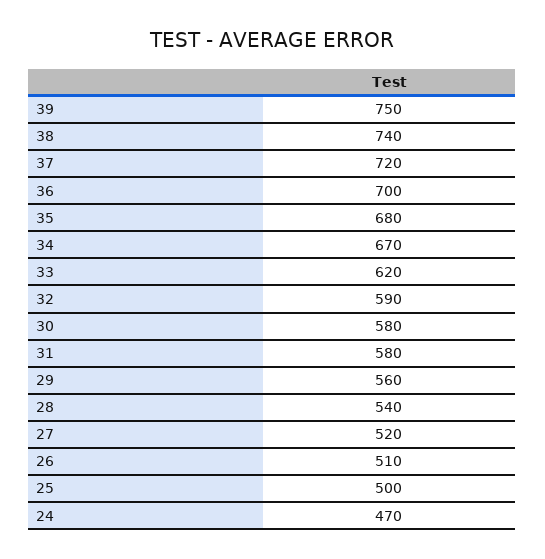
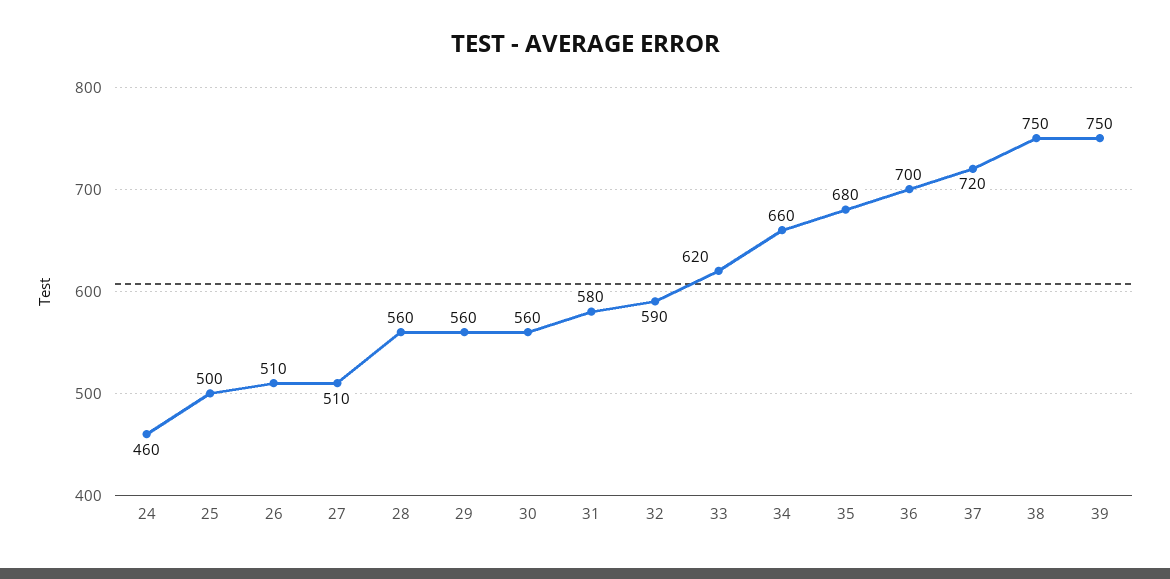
  {
    "39": 750,
-   "38": 740,
+   "38": 750,
    "37": 720,
    "36": 700,
    "35": 680,
-   "34": 670,
+   "34": 660,
    "33": 620,
    "32": 590,
-   "30": 580,
+   "30": 560,
    "31": 580,
    "29": 560,
-   "28": 540,
+   "28": 560,
-   "27": 520,
+   "27": 510,
    "26": 510,
    "25": 500,
-   "24": 470
+   "24": 460
  }

